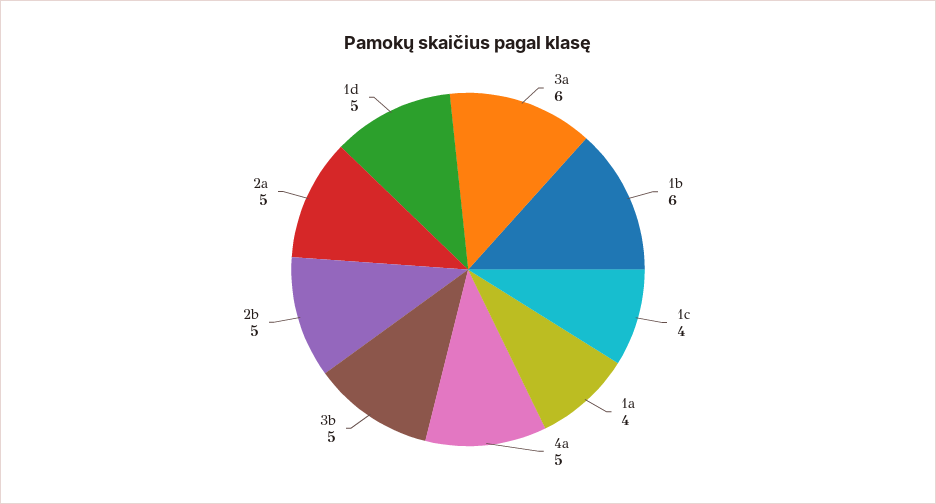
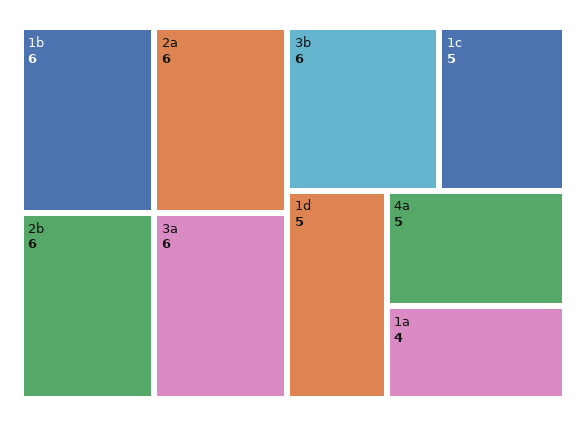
  {
    "3a": 6,
    "1b": 6,
-   "1c": 4,
+   "1c": 5,
    "1a": 4,
    "4a": 5,
-   "3b": 5,
+   "3b": 6,
-   "2b": 5,
+   "2b": 6,
-   "2a": 5,
+   "2a": 6,
    "1d": 5
  }

